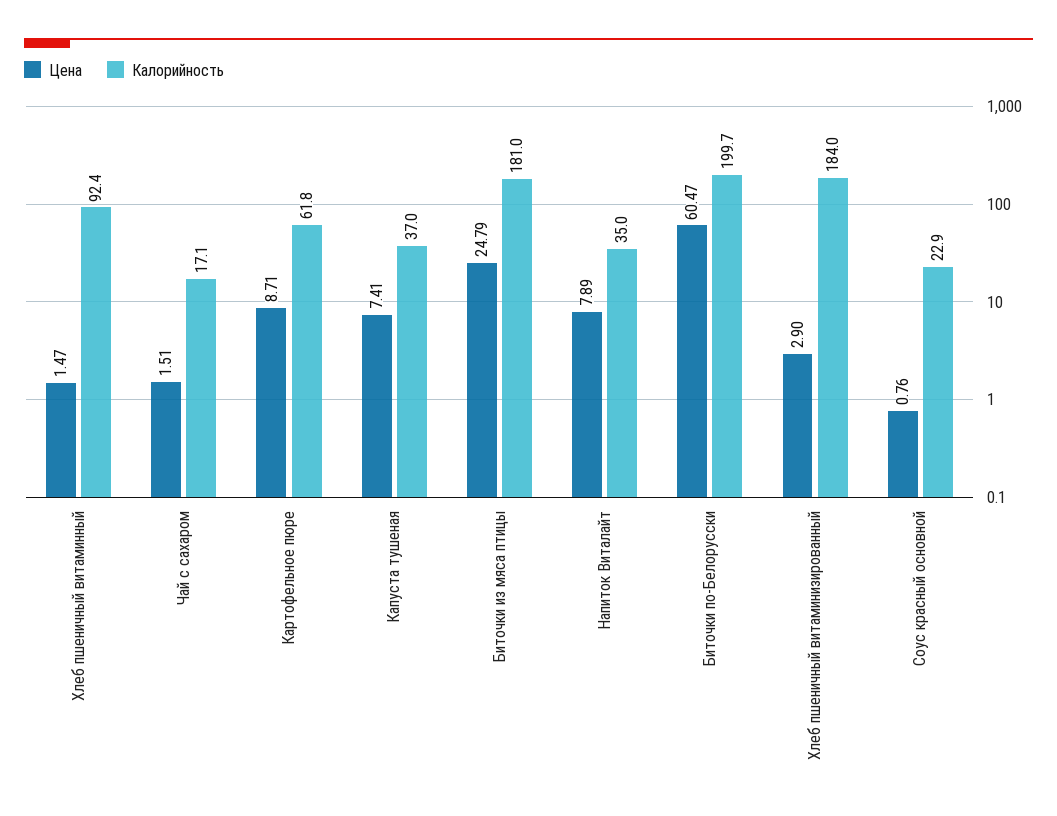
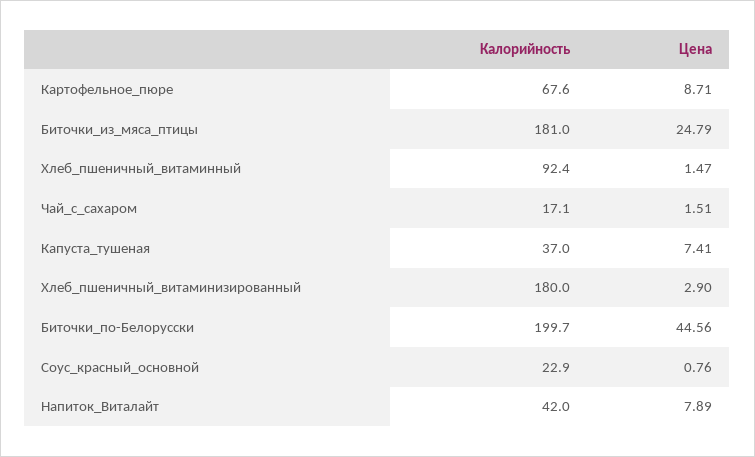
  {
    "Цена": {
      "Хлеб пшеничный витаминный": 1.47,
      "Чай с сахаром": 1.51,
      "Картофельное пюре": 8.71,
      "Капуста тушеная": 7.41,
      "Биточки из мяса птицы": 24.79,
      "Напиток Виталайт": 7.89,
-     "Биточки по-Белорусски": 60.47,
+     "Биточки по-Белорусски": 44.56,
      "Хлеб пшеничный витаминизированный": 2.9,
      "Соус красный основной": 0.76
    },
    "Калорийность": {
      "Хлеб пшеничный витаминный": 92.4,
      "Чай с сахаром": 17.1,
-     "Картофельное пюре": 61.8,
+     "Картофельное пюре": 67.6,
      "Капуста тушеная": 37,
      "Биточки из мяса птицы": 181,
-     "Напиток Виталайт": 35,
+     "Напиток Виталайт": 42,
      "Биточки по-Белорусски": 199.7,
-     "Хлеб пшеничный витаминизированный": 184,
+     "Хлеб пшеничный витаминизированный": 180,
      "Соус красный основной": 22.9
    }
  }

